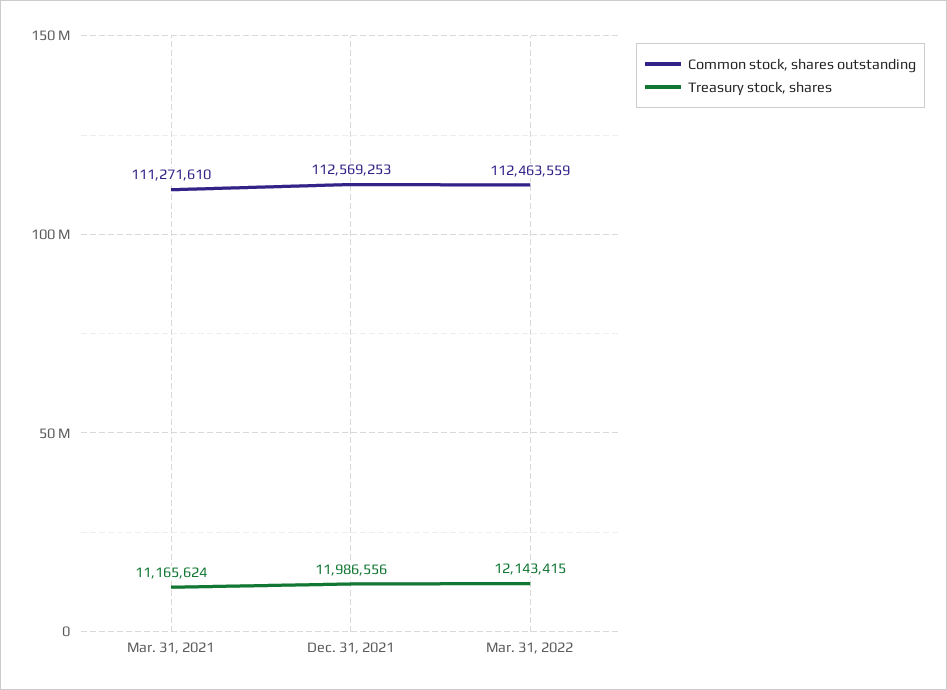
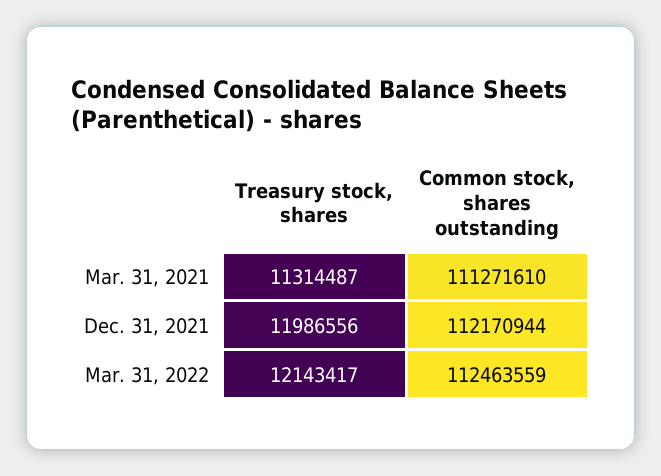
  {
    "Common stock, shares outstanding": {
      "Mar. 31, 2021": 111271610,
-     "Dec. 31, 2021": 112569253,
+     "Dec. 31, 2021": 112170944,
      "Mar. 31, 2022": 112463559
    },
    "Treasury stock, shares": {
-     "Mar. 31, 2021": 11165624,
+     "Mar. 31, 2021": 11314487,
      "Dec. 31, 2021": 11986556,
-     "Mar. 31, 2022": 12143415
+     "Mar. 31, 2022": 12143417
    }
  }

